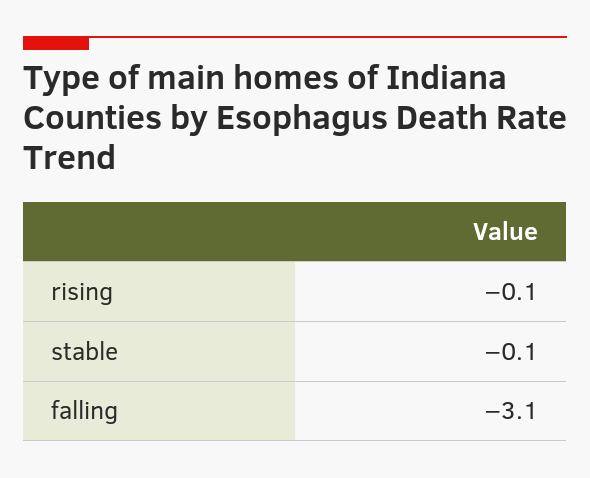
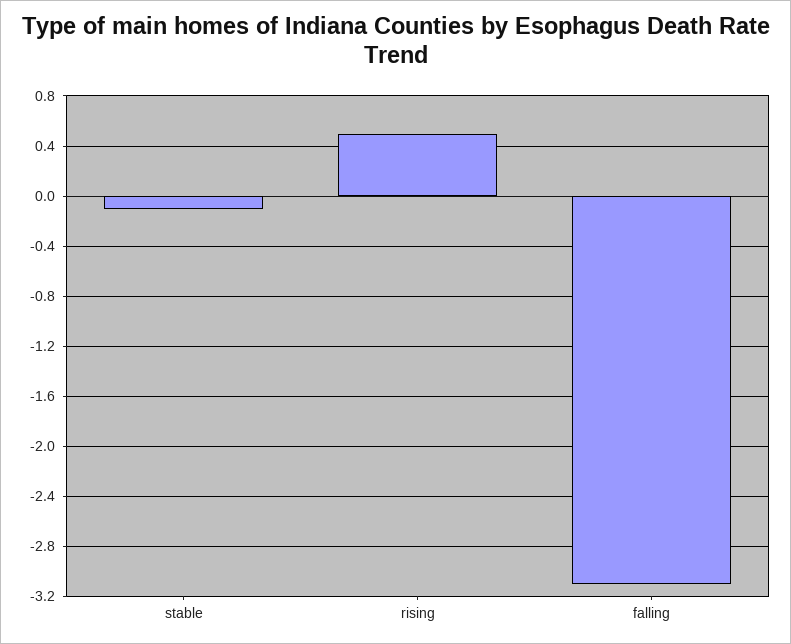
  {
-   "rising": -0.1,
+   "rising": 0.5,
    "stable": -0.1,
    "falling": -3.1
  }

